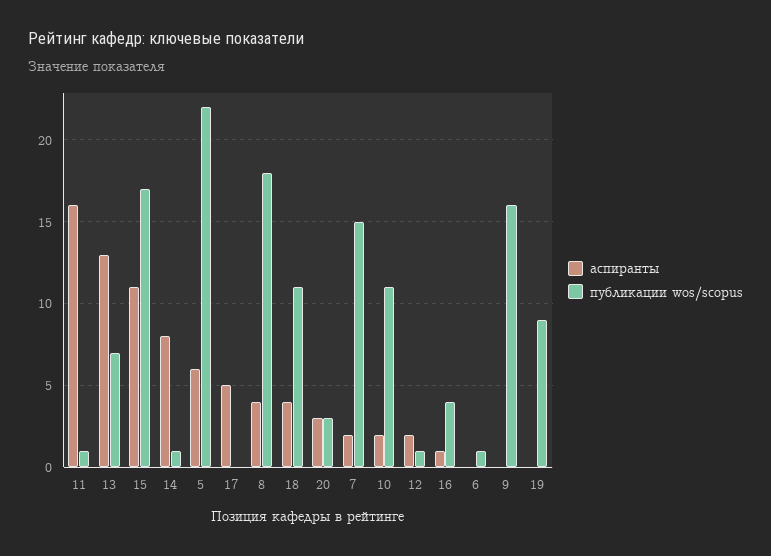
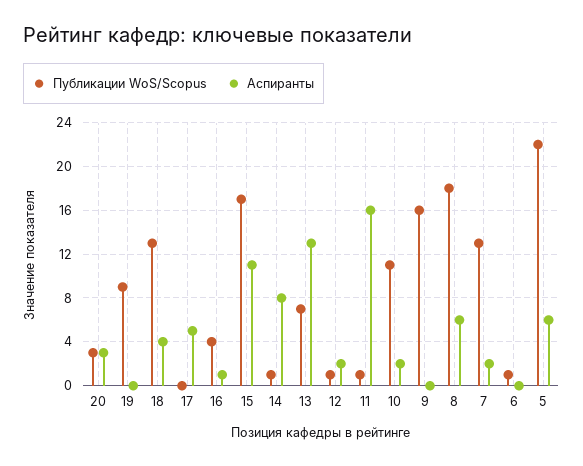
  {
    "аспиранты": {
      "11": 16,
      "13": 13,
      "15": 11,
      "14": 8,
      "5": 6,
      "17": 5,
-     "8": 4,
+     "8": 6,
      "18": 4,
      "20": 3,
      "7": 2,
      "10": 2,
      "12": 2,
      "16": 1,
      "6": 0,
      "9": 0,
      "19": 0
    },
    "публикации wos/scopus": {
      "11": 1,
      "13": 7,
      "15": 17,
      "14": 1,
      "5": 22,
      "17": 0,
      "8": 18,
-     "18": 11,
+     "18": 13,
      "20": 3,
-     "7": 15,
+     "7": 13,
      "10": 11,
      "12": 1,
      "16": 4,
      "6": 1,
      "9": 16,
      "19": 9
    }
  }

